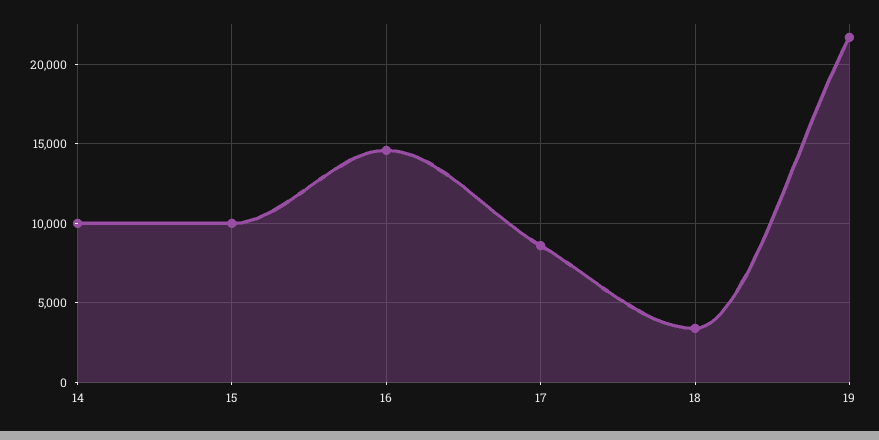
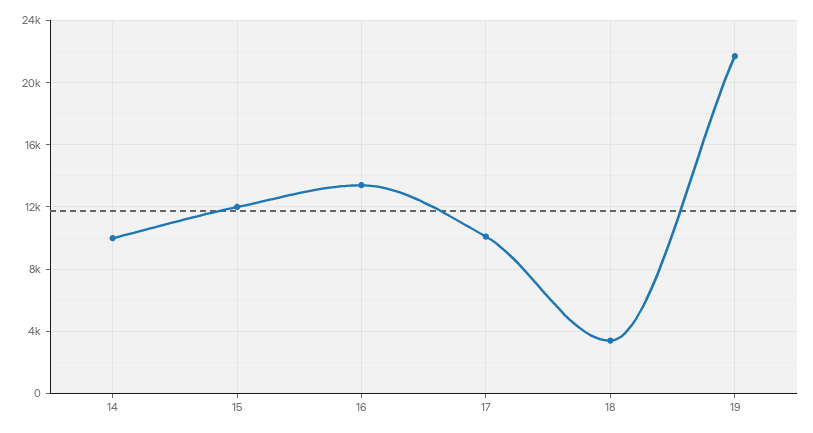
  {
    "14": 10000,
-   "15": 10000,
+   "15": 12000,
-   "16": 14500,
+   "16": 13500,
-   "17": 8500,
+   "17": 10000,
    "18": 3500,
    "19": 21500
  }

